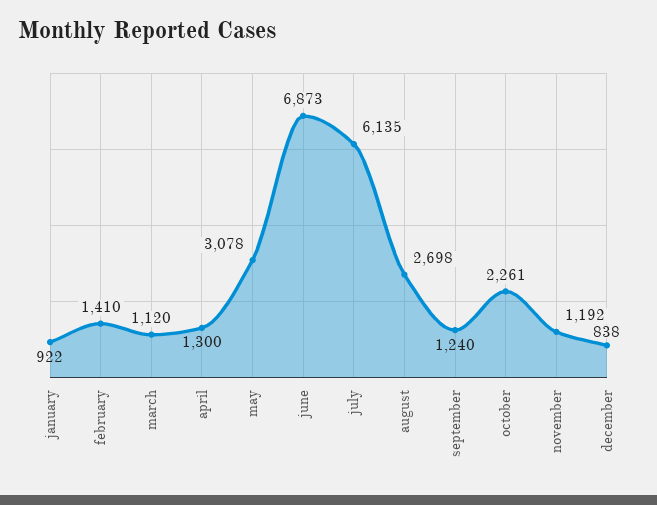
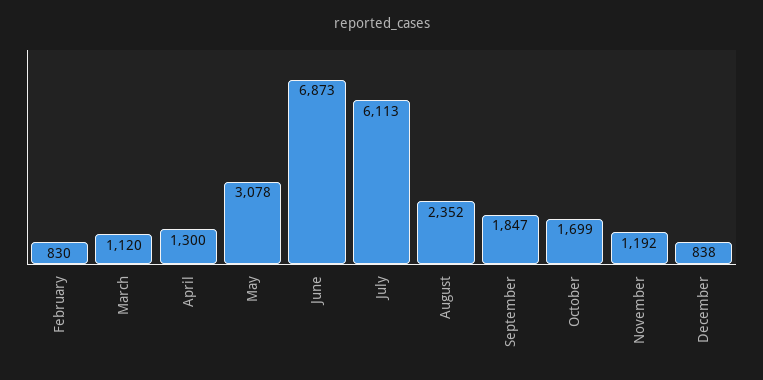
  {
-   "january": 922,
-   "february": 1410,
+   "february": 830,
    "march": 1120,
    "april": 1300,
    "may": 3078,
    "june": 6873,
-   "july": 6135,
+   "july": 6113,
-   "august": 2698,
+   "august": 2352,
-   "september": 1240,
+   "september": 1847,
-   "october": 2261,
+   "october": 1699,
    "november": 1192,
    "december": 838
  }

